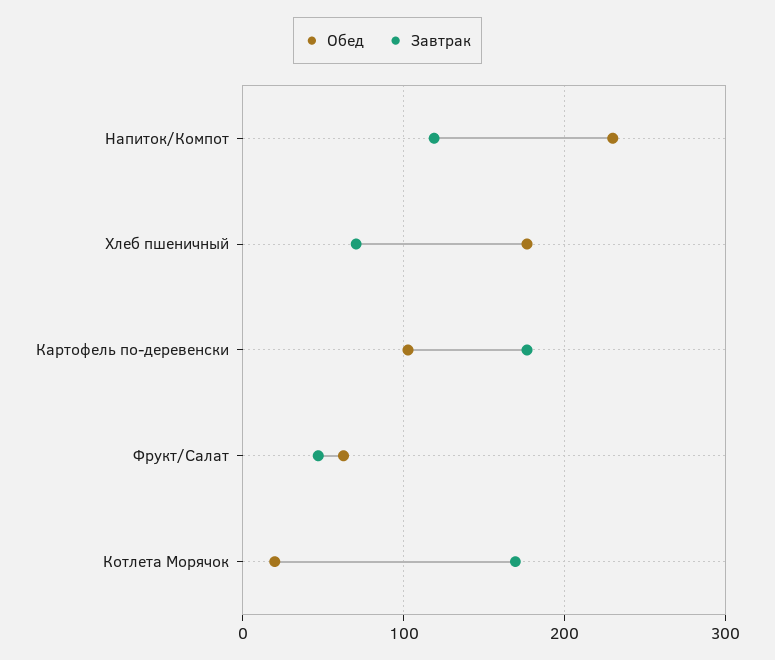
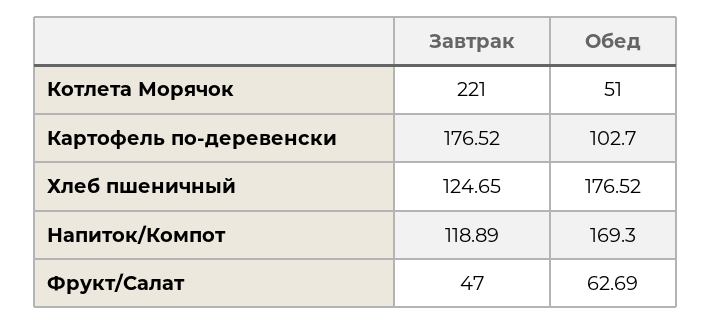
  {
    "Обед": {
-     "Напиток/Компот": 230,
+     "Напиток/Компот": 169.3,
      "Хлеб пшеничный": 176.52,
      "Картофель по-деревенски": 102.7,
      "Фрукт/Салат": 62.69,
-     "Котлета Морячок": 20
+     "Котлета Морячок": 51
    },
    "Завтрак": {
      "Напиток/Компот": 118.89,
-     "Хлеб пшеничный": 70,
+     "Хлеб пшеничный": 124.65,
      "Картофель по-деревенски": 176.52,
      "Фрукт/Салат": 47,
-     "Котлета Морячок": 170
+     "Котлета Морячок": 221
    }
  }

